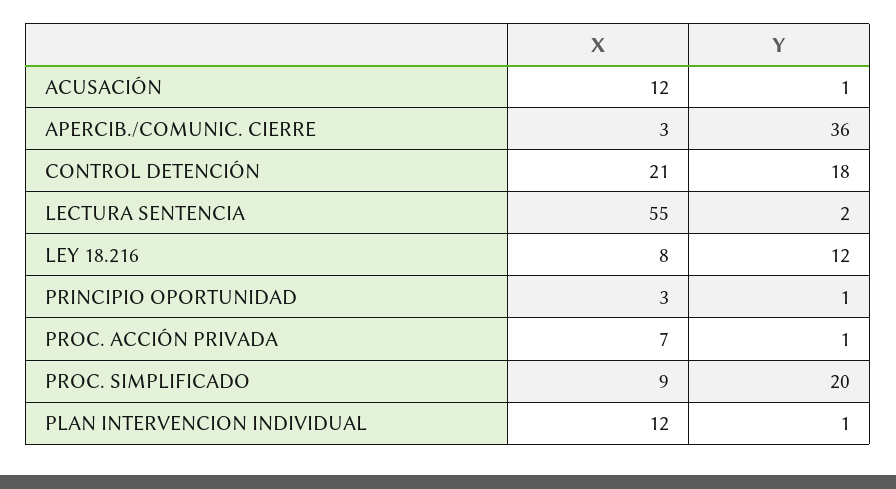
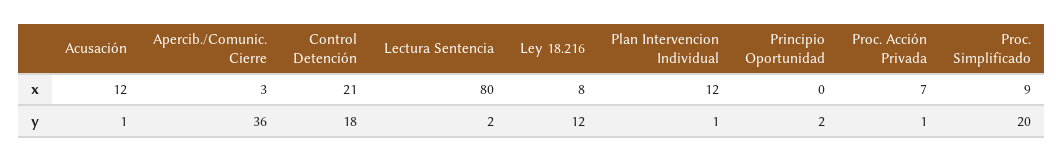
  {
    "X": {
      "ACUSACIÓN": 12,
      "APERCIB./COMUNIC. CIERRE": 3,
      "CONTROL DETENCIÓN": 21,
-     "LECTURA SENTENCIA": 55,
+     "LECTURA SENTENCIA": 80,
      "LEY 18.216": 8,
-     "PRINCIPIO OPORTUNIDAD": 3,
+     "PRINCIPIO OPORTUNIDAD": 0,
      "PROC. ACCIÓN PRIVADA": 7,
      "PROC. SIMPLIFICADO": 9,
      "PLAN INTERVENCION INDIVIDUAL": 12
    },
    "Y": {
      "ACUSACIÓN": 1,
      "APERCIB./COMUNIC. CIERRE": 36,
      "CONTROL DETENCIÓN": 18,
      "LECTURA SENTENCIA": 2,
      "LEY 18.216": 12,
-     "PRINCIPIO OPORTUNIDAD": 1,
+     "PRINCIPIO OPORTUNIDAD": 2,
      "PROC. ACCIÓN PRIVADA": 1,
      "PROC. SIMPLIFICADO": 20,
      "PLAN INTERVENCION INDIVIDUAL": 1
    }
  }

